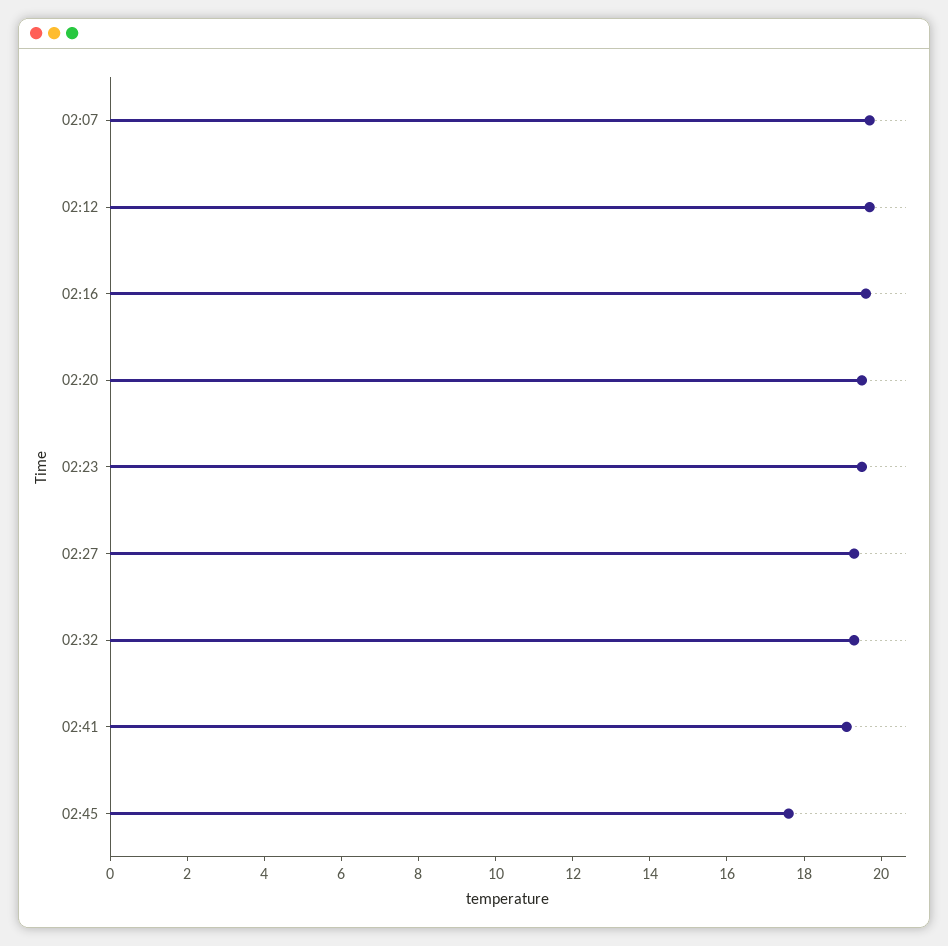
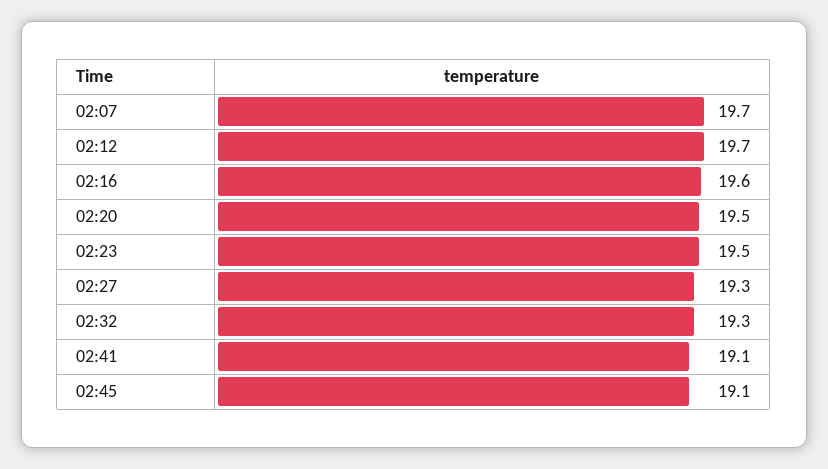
  {
    "02:07": 19.7,
    "02:12": 19.7,
    "02:16": 19.6,
    "02:20": 19.5,
    "02:23": 19.5,
    "02:27": 19.3,
    "02:32": 19.3,
    "02:41": 19.1,
-   "02:45": 17.5
+   "02:45": 19.1
  }

